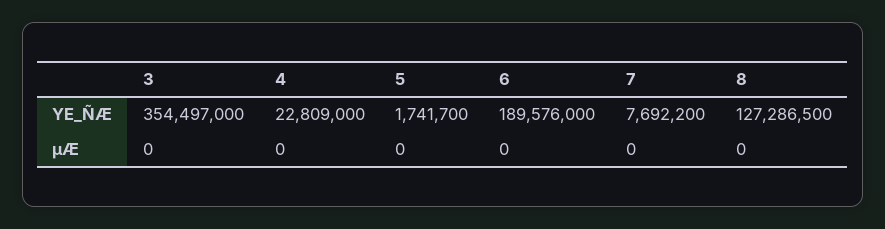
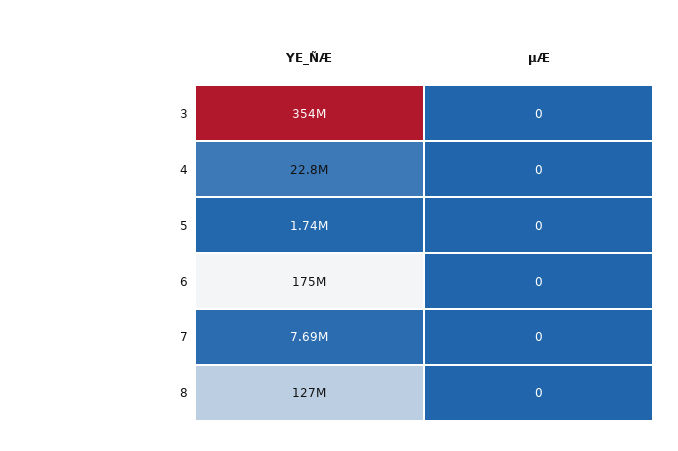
  {
    "3": {
      "YE_ÑÆ": 354497000,
      "µÆ": 0
    },
    "4": {
      "YE_ÑÆ": 22809000,
      "µÆ": 0
    },
    "5": {
      "YE_ÑÆ": 1741700,
      "µÆ": 0
    },
    "6": {
-     "YE_ÑÆ": 189576000,
+     "YE_ÑÆ": 175000000,
      "µÆ": 0
    },
    "7": {
      "YE_ÑÆ": 7692200,
      "µÆ": 0
    },
    "8": {
      "YE_ÑÆ": 127286500,
      "µÆ": 0
    }
  }

